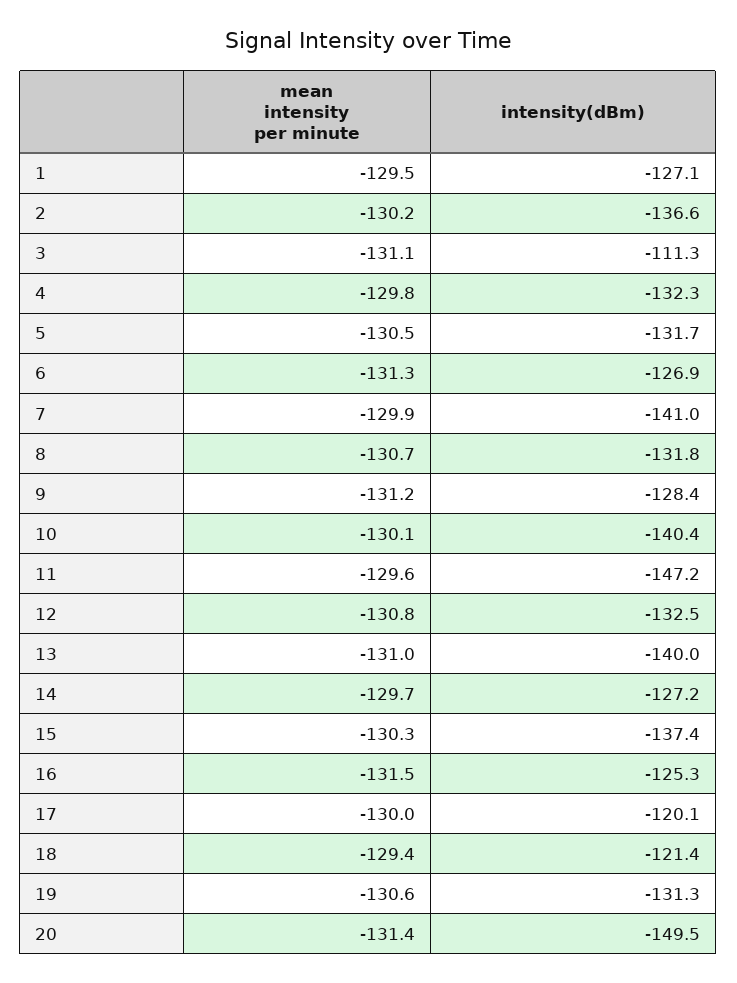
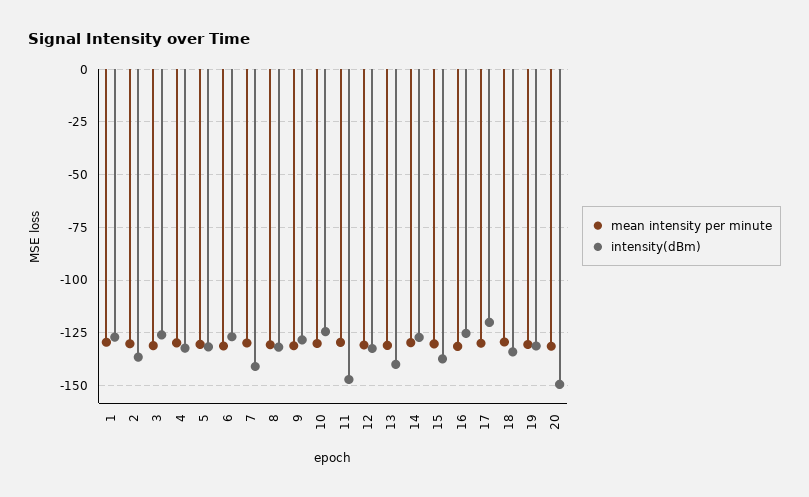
  {
    "mean intensity per minute": {
      "1": -129.5,
      "2": -130.2,
      "3": -131.1,
      "4": -129.8,
      "5": -130.5,
      "6": -131.3,
      "7": -129.9,
      "8": -130.7,
      "9": -131.2,
      "10": -130.1,
      "11": -129.6,
      "12": -130.8,
      "13": -131,
      "14": -129.7,
      "15": -130.3,
      "16": -131.5,
      "17": -130,
      "18": -129.4,
      "19": -130.6,
      "20": -131.4
    },
    "intensity(dBm)": {
      "1": -127.1,
      "2": -136.6,
-     "3": -111.3,
+     "3": -125,
      "4": -132.3,
      "5": -131.7,
      "6": -126.9,
      "7": -141,
      "8": -131.8,
      "9": -128.4,
-     "10": -140.4,
+     "10": -125,
      "11": -147.2,
      "12": -132.5,
      "13": -140,
      "14": -127.2,
      "15": -137.4,
      "16": -125.3,
      "17": -120.1,
-     "18": -121.4,
+     "18": -135,
      "19": -131.3,
      "20": -149.5
    }
  }

